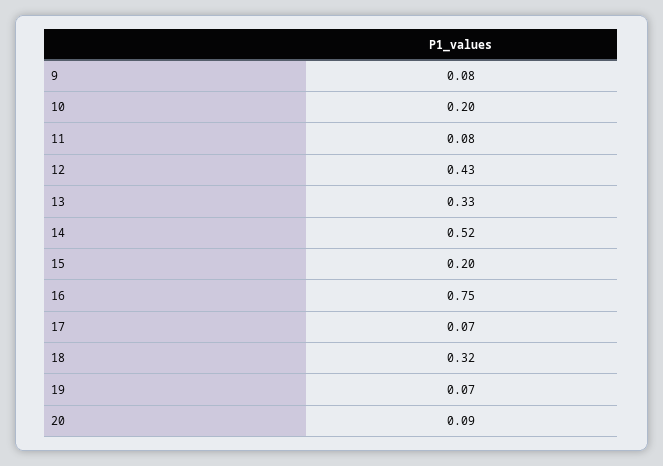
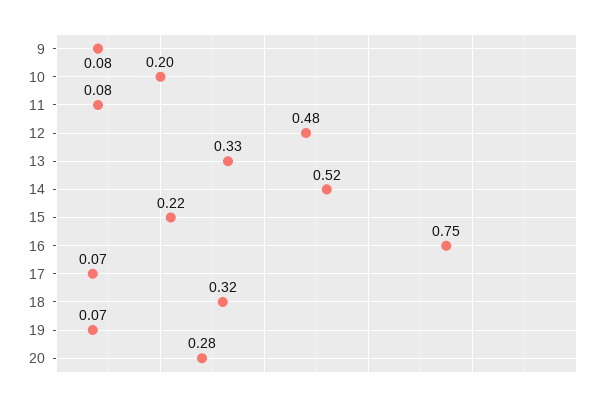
  {
    "9": 0.08,
    "10": 0.2,
    "11": 0.08,
-   "12": 0.43,
+   "12": 0.48,
    "13": 0.33,
    "14": 0.52,
-   "15": 0.2,
+   "15": 0.22,
    "16": 0.75,
    "17": 0.07,
    "18": 0.32,
    "19": 0.07,
-   "20": 0.09
+   "20": 0.28
  }

